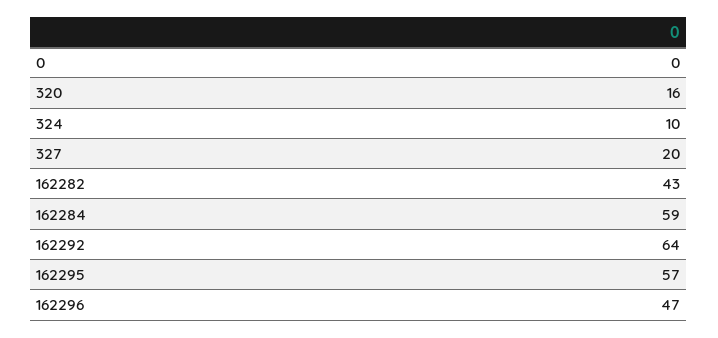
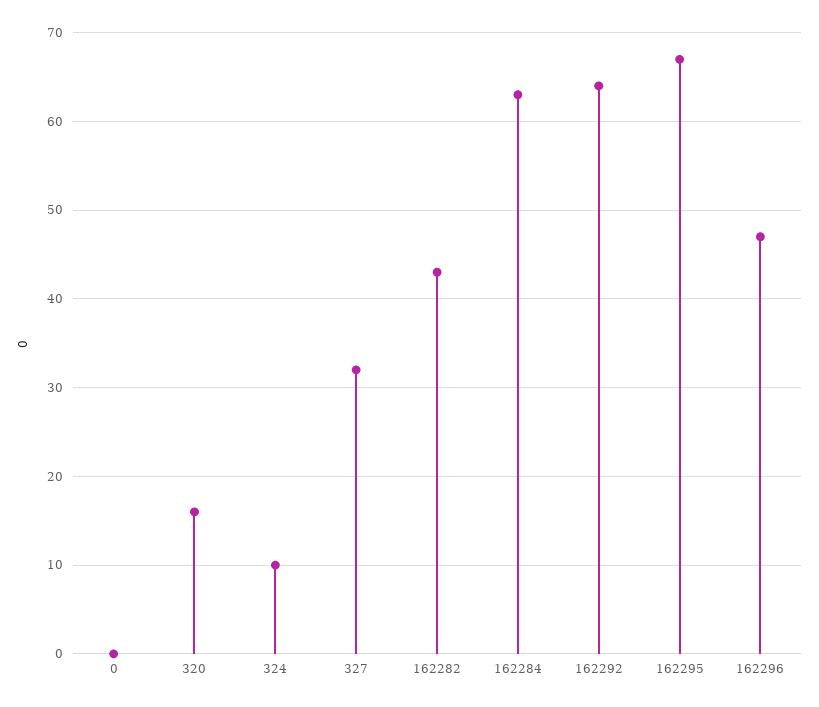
  {
    "0": 0,
    "320": 16,
    "324": 10,
-   "327": 20,
+   "327": 32,
    "162282": 43,
-   "162284": 59,
+   "162284": 63,
    "162292": 64,
-   "162295": 57,
+   "162295": 67,
    "162296": 47
  }

